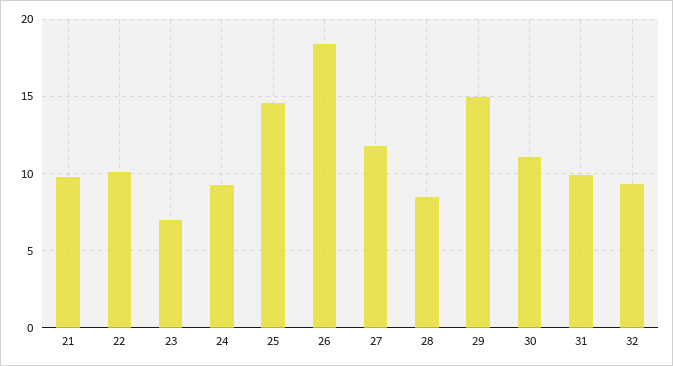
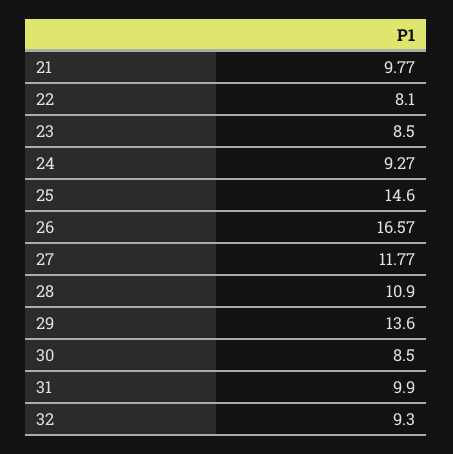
  {
    "21": 9.77,
-   "22": 10,
+   "22": 8.1,
-   "23": 7,
+   "23": 8.5,
    "24": 9.27,
    "25": 14.6,
-   "26": 18.5,
+   "26": 16.57,
    "27": 11.77,
-   "28": 8.5,
+   "28": 10.9,
-   "29": 15,
+   "29": 13.6,
-   "30": 11,
+   "30": 8.5,
    "31": 9.9,
    "32": 9.3
  }

